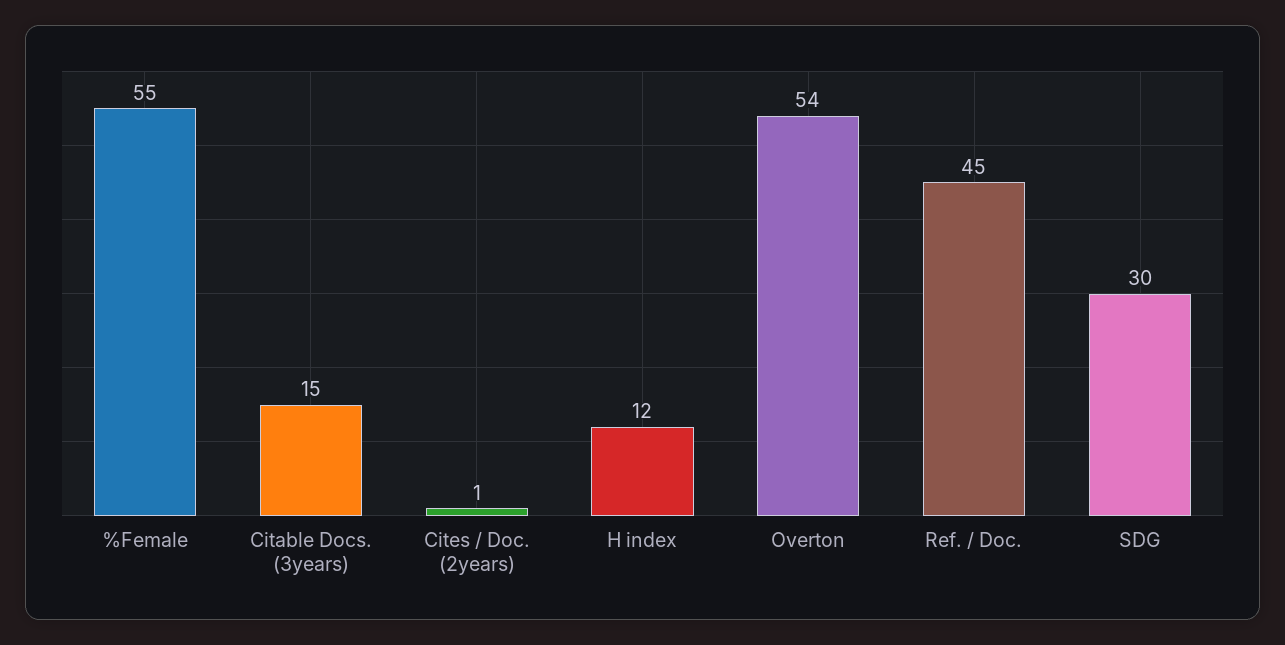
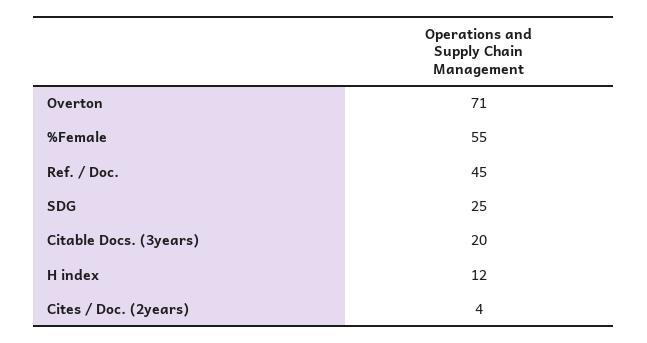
  {
    "%Female": 55,
-   "Citable Docs. (3years)": 15,
+   "Citable Docs. (3years)": 20,
-   "Cites / Doc. (2years)": 1,
+   "Cites / Doc. (2years)": 4,
    "H index": 12,
-   "Overton": 54,
+   "Overton": 71,
    "Ref. / Doc.": 45,
-   "SDG": 30
+   "SDG": 25
  }

